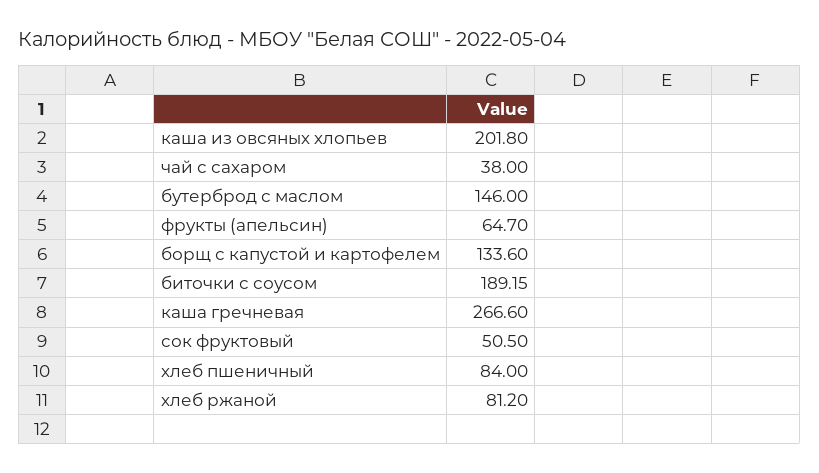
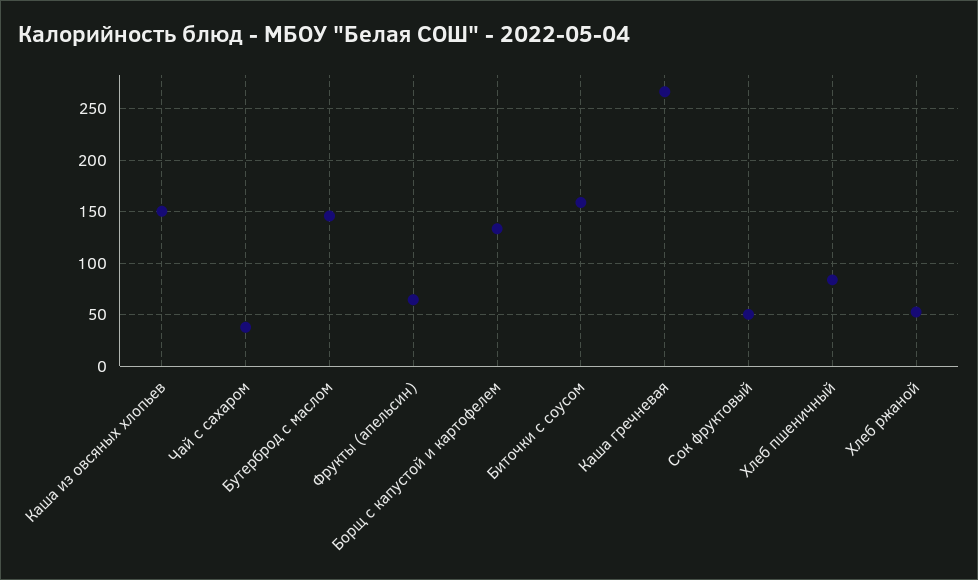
  {
-   "каша из овсяных хлопьев": 201.8,
+   "каша из овсяных хлопьев": 150,
    "чай с сахаром": 38,
    "бутерброд с маслом": 146,
    "фрукты (апельсин)": 64.7,
    "борщ с капустой и картофелем": 133.6,
-   "биточки с соусом": 189.15,
+   "биточки с соусом": 160,
    "каша гречневая": 266.6,
    "сок фруктовый": 50.5,
    "хлеб пшеничный": 84,
-   "хлеб ржаной": 81.2
+   "хлеб ржаной": 50
  }

